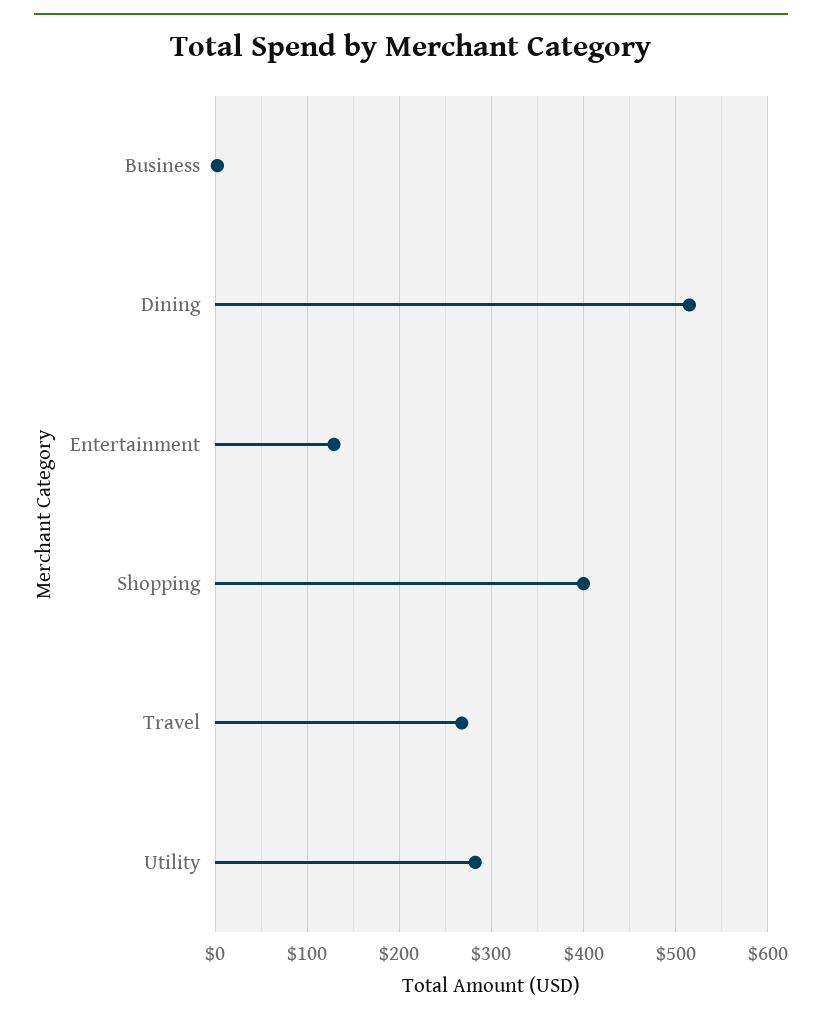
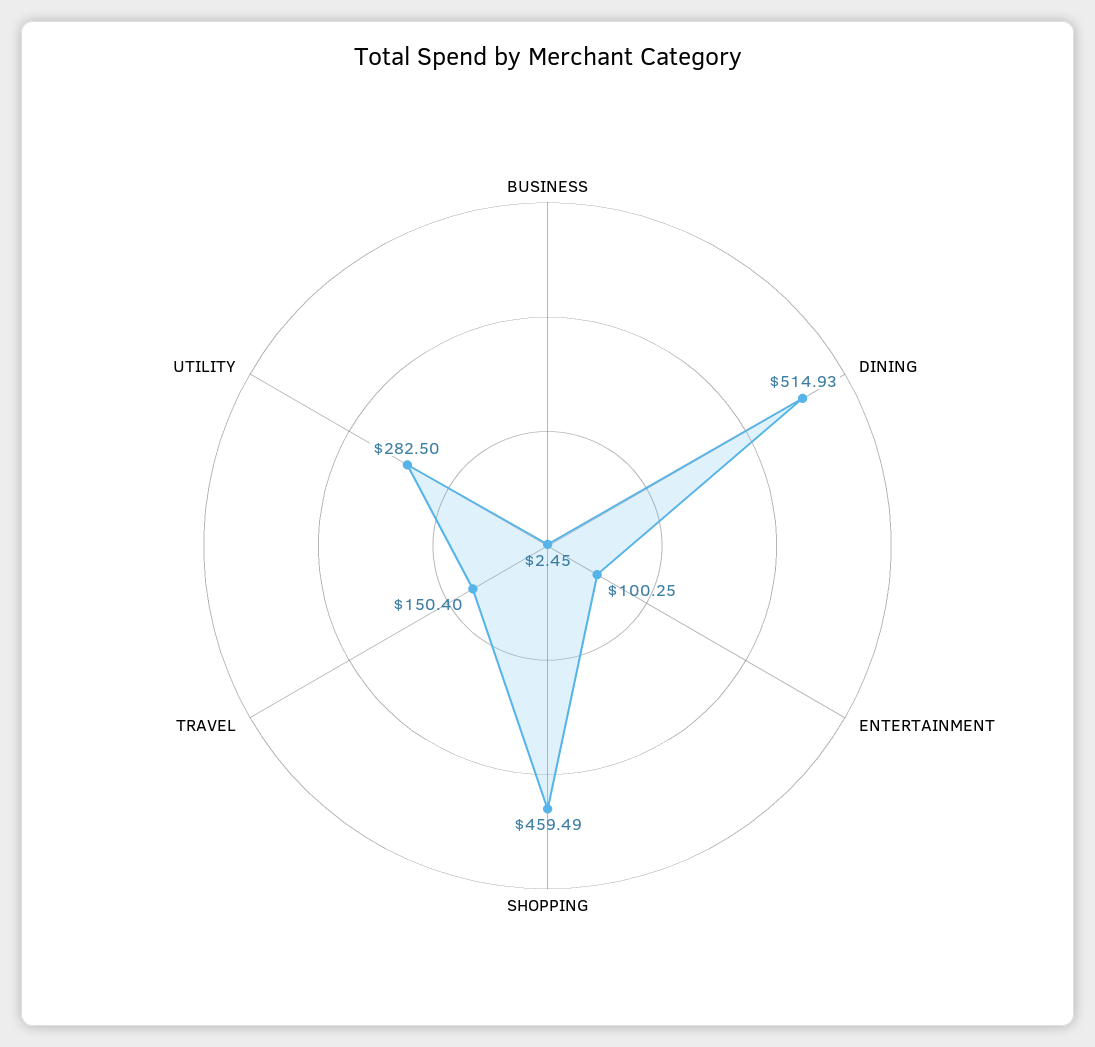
  {
    "Business": 2.45,
    "Dining": 514.93,
-   "Entertainment": 130,
+   "Entertainment": 100.25,
-   "Shopping": 400,
+   "Shopping": 459.49,
-   "Travel": 270,
+   "Travel": 150.4,
    "Utility": 282.5
  }

